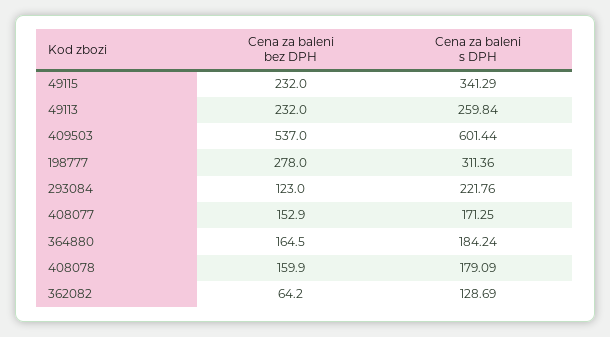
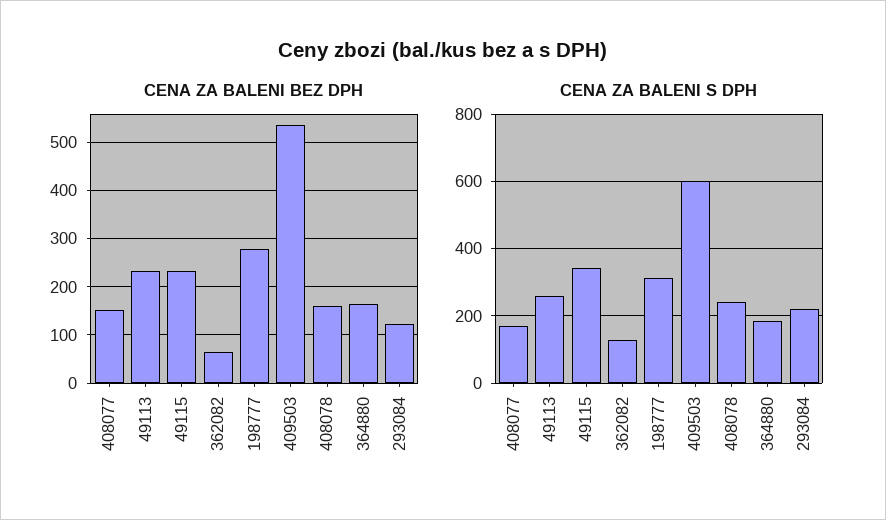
  {
    "Cena za baleni bez DPH": {
      "49115": 232,
      "49113": 232,
      "409503": 537,
      "198777": 278,
      "293084": 123,
      "408077": 152.9,
      "364880": 164.5,
      "408078": 159.9,
      "362082": 64.2
    },
    "Cena za baleni s DPH": {
      "49115": 341.29,
      "49113": 259.84,
      "409503": 601.44,
      "198777": 311.36,
      "293084": 221.76,
      "408077": 171.25,
      "364880": 184.24,
-     "408078": 179.09,
+     "408078": 240,
      "362082": 128.69
    }
  }

